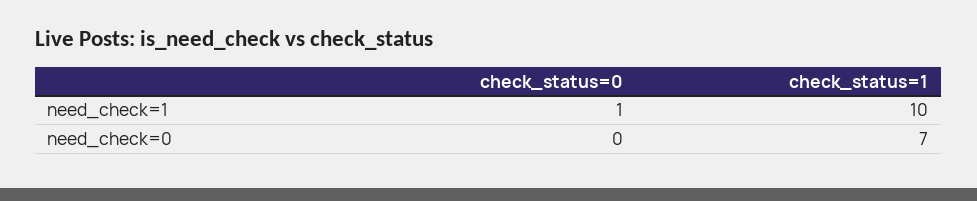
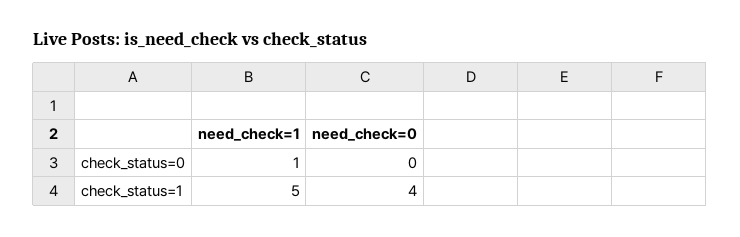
  {
    "check_status=0": {
      "need_check=1": 1,
      "need_check=0": 0
    },
    "check_status=1": {
-     "need_check=1": 10,
+     "need_check=1": 5,
-     "need_check=0": 7
+     "need_check=0": 4
    }
  }

